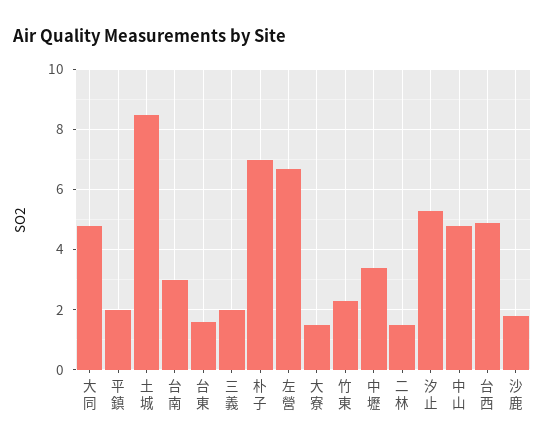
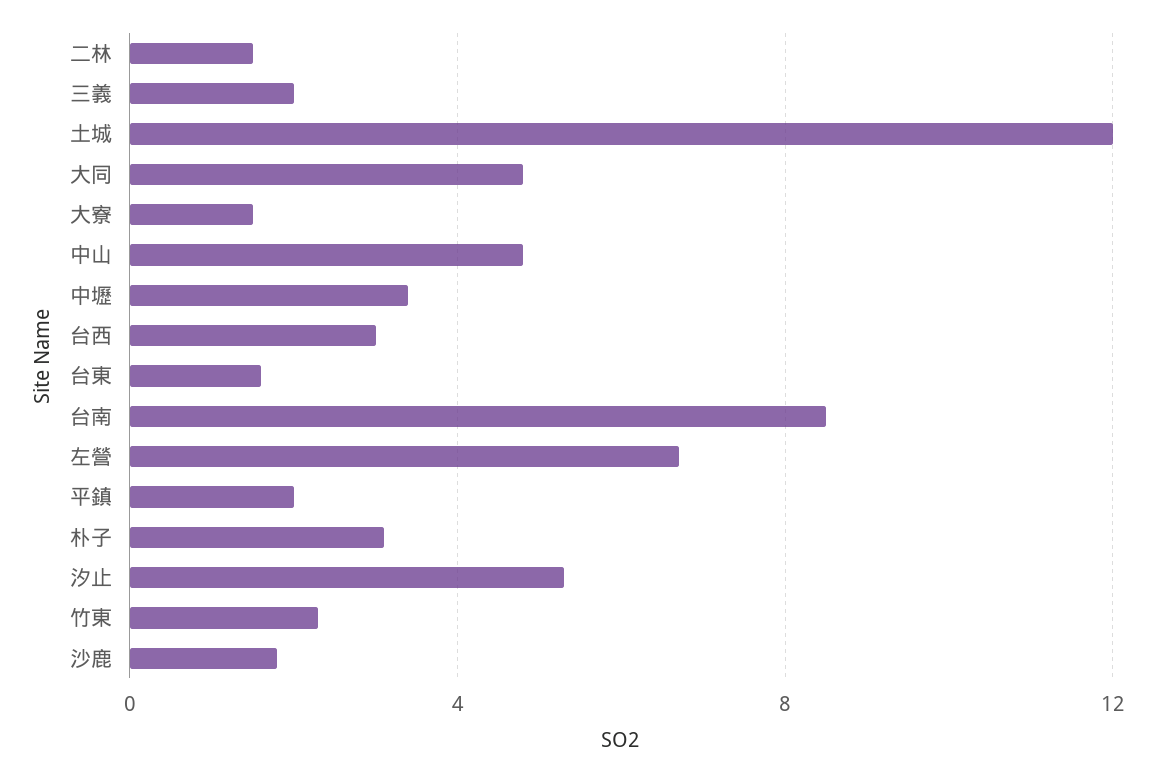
  {
    "大同": 5,
    "平鎮": 2,
-   "土城": 8.5,
+   "土城": 12,
-   "台南": 3,
+   "台南": 8.5,
    "台東": 1.5,
    "三義": 2,
-   "朴子": 7,
+   "朴子": 3,
    "左營": 6.5,
    "大寮": 1.5,
    "竹東": 2.5,
    "中壢": 3.5,
    "二林": 1.5,
    "汐止": 5.5,
    "中山": 5,
-   "台西": 5,
+   "台西": 3,
    "沙鹿": 2
  }

